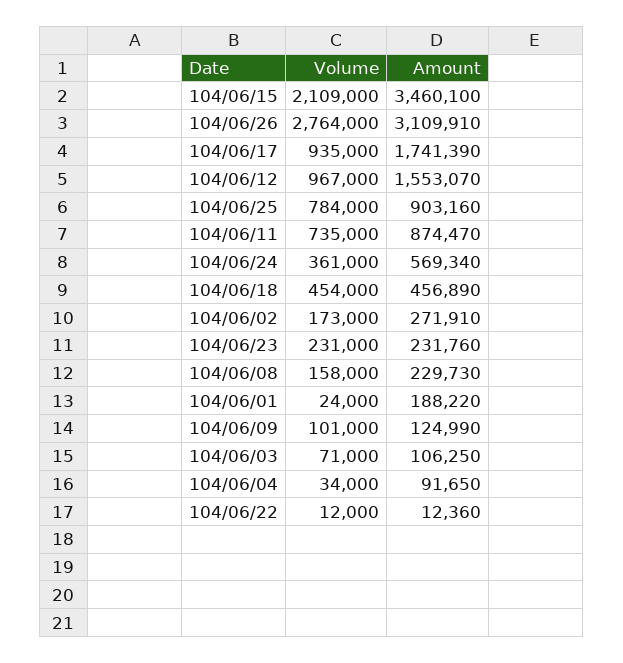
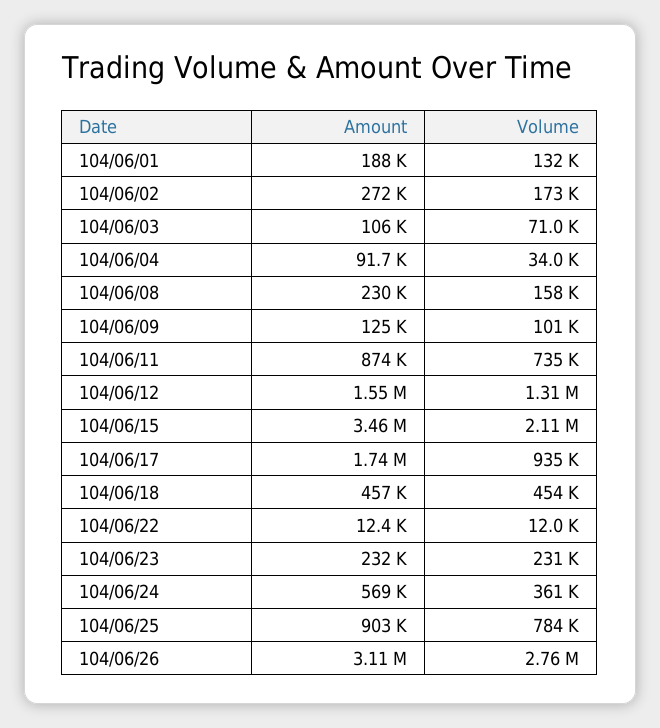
  {
    "Volume": {
      "104/06/15": 2109000,
      "104/06/26": 2764000,
      "104/06/17": 935000,
-     "104/06/12": 967000,
+     "104/06/12": 1310000,
      "104/06/25": 784000,
      "104/06/11": 735000,
      "104/06/24": 361000,
      "104/06/18": 454000,
      "104/06/02": 173000,
      "104/06/23": 231000,
      "104/06/08": 158000,
-     "104/06/01": 24000,
+     "104/06/01": 132000,
      "104/06/09": 101000,
      "104/06/03": 71000,
      "104/06/04": 34000,
      "104/06/22": 12000
    },
    "Amount": {
      "104/06/15": 3460100,
      "104/06/26": 3109910,
      "104/06/17": 1741390,
      "104/06/12": 1553070,
      "104/06/25": 903160,
      "104/06/11": 874470,
      "104/06/24": 569340,
      "104/06/18": 456890,
      "104/06/02": 271910,
      "104/06/23": 231760,
      "104/06/08": 229730,
      "104/06/01": 188220,
      "104/06/09": 124990,
      "104/06/03": 106250,
      "104/06/04": 91650,
      "104/06/22": 12360
    }
  }

